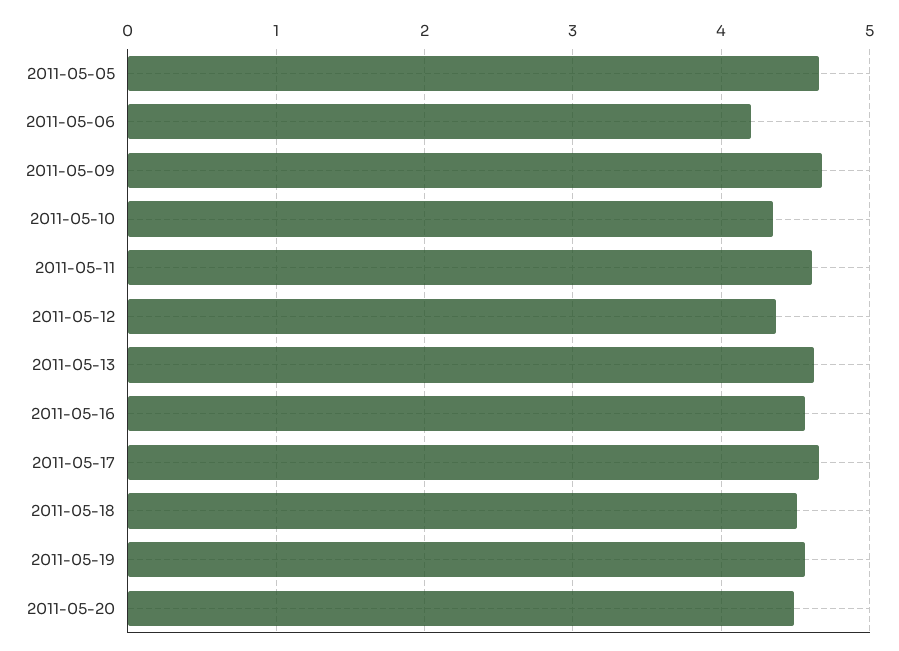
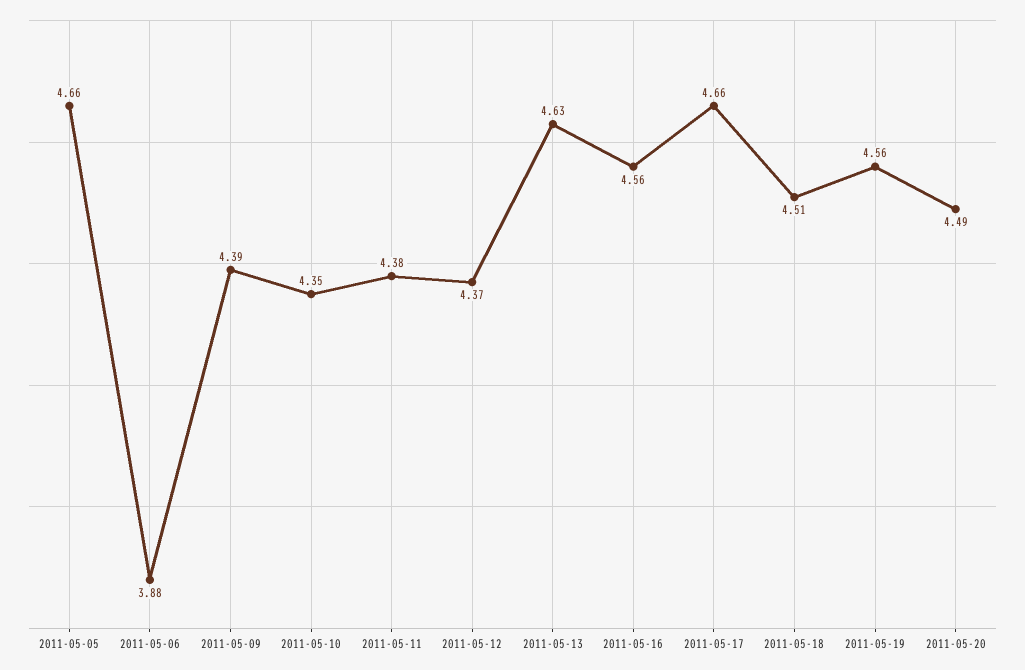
  {
    "2011-05-05": 4.66,
-   "2011-05-06": 4.2,
+   "2011-05-06": 3.88,
-   "2011-05-09": 4.7,
+   "2011-05-09": 4.39,
    "2011-05-10": 4.35,
-   "2011-05-11": 4.6,
+   "2011-05-11": 4.38,
    "2011-05-12": 4.37,
    "2011-05-13": 4.63,
    "2011-05-16": 4.56,
    "2011-05-17": 4.66,
    "2011-05-18": 4.51,
    "2011-05-19": 4.56,
    "2011-05-20": 4.49
  }

